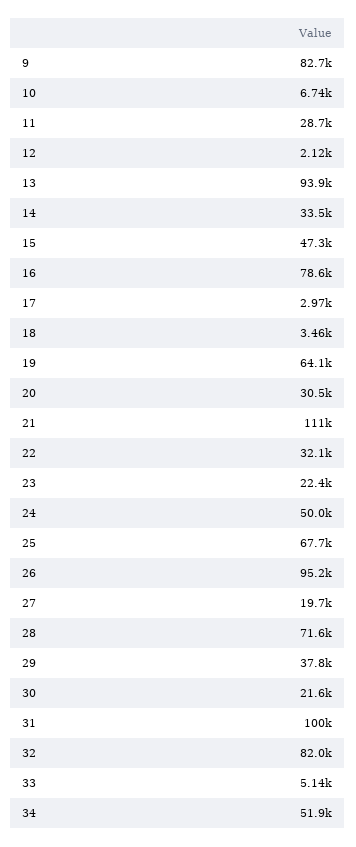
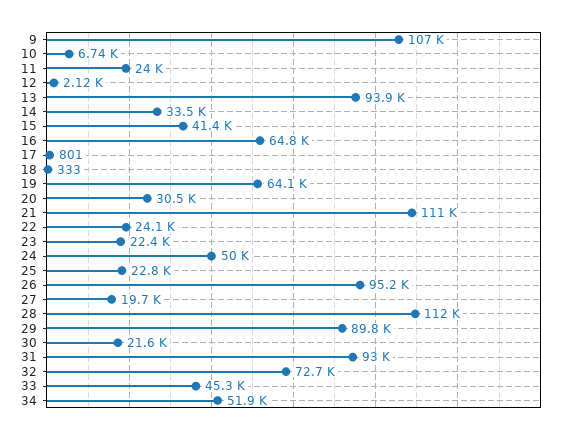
  {
-   "9": 82700,
+   "9": 107000,
    "10": 6740,
-   "11": 28700,
+   "11": 24000,
    "12": 2120,
    "13": 93900,
    "14": 33500,
-   "15": 47300,
+   "15": 41400,
-   "16": 78600,
+   "16": 64800,
-   "17": 2970,
+   "17": 801,
-   "18": 3460,
+   "18": 333,
    "19": 64100,
    "20": 30500,
    "21": 111000,
-   "22": 32100,
+   "22": 24100,
    "23": 22400,
    "24": 50000,
-   "25": 67700,
+   "25": 22800,
    "26": 95200,
    "27": 19700,
-   "28": 71600,
+   "28": 112000,
-   "29": 37800,
+   "29": 89800,
    "30": 21600,
-   "31": 100000,
+   "31": 93000,
-   "32": 82000,
+   "32": 72700,
-   "33": 5140,
+   "33": 45300,
    "34": 51900
  }

